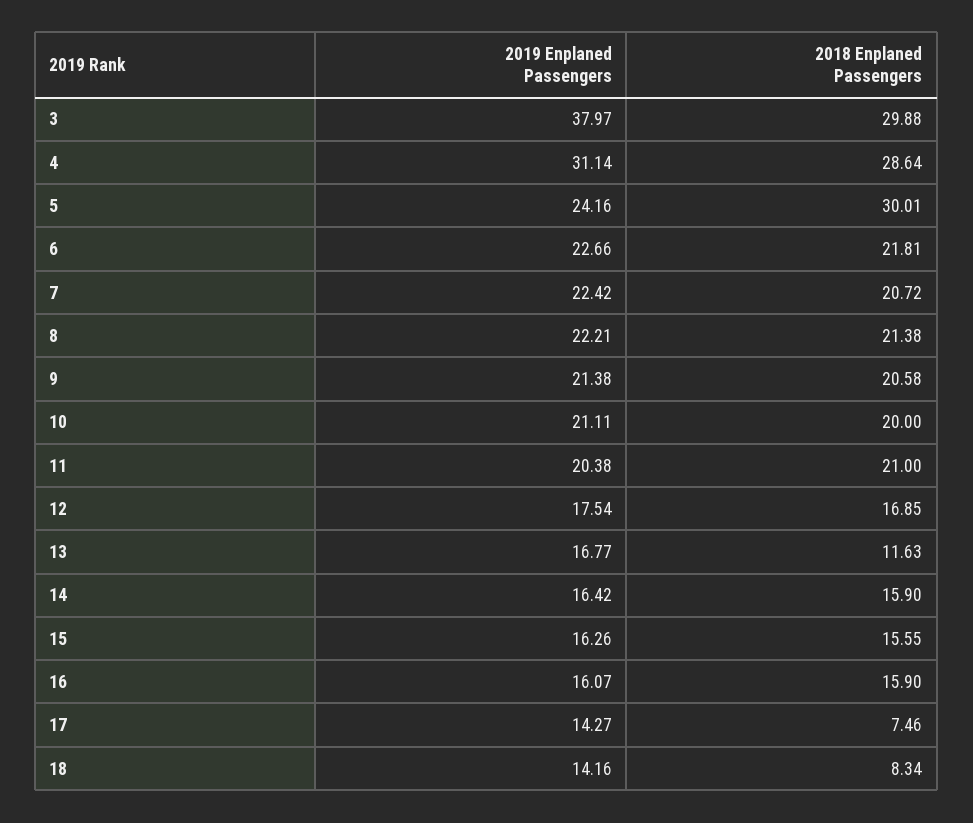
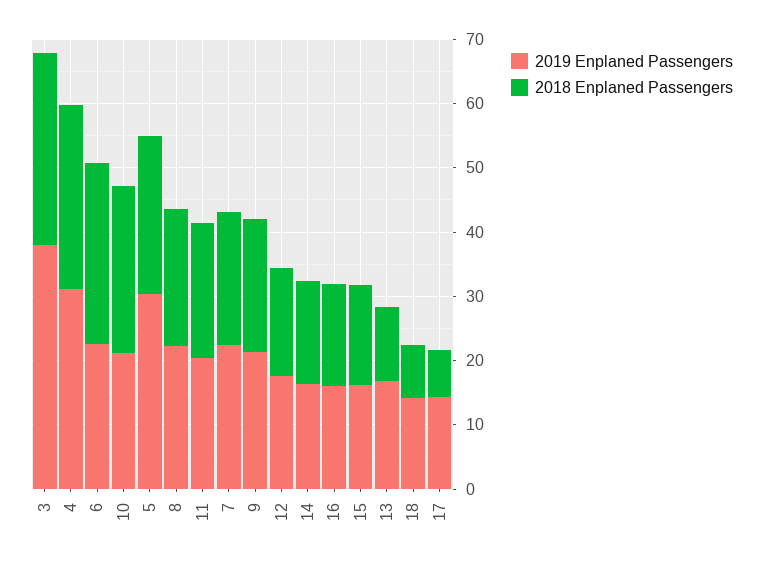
  {
    "2019 Enplaned Passengers": {
      "3": 37.97,
      "4": 31.14,
-     "5": 24.16,
+     "5": 30,
      "6": 22.66,
      "7": 22.42,
      "8": 22.21,
      "9": 21.38,
      "10": 21.11,
      "11": 20.38,
      "12": 17.54,
      "13": 16.77,
      "14": 16.42,
      "15": 16.26,
      "16": 16.07,
      "17": 14.27,
      "18": 14.16
    },
    "2018 Enplaned Passengers": {
      "3": 29.88,
      "4": 28.64,
-     "5": 30.01,
+     "5": 24,
-     "6": 21.81,
+     "6": 28,
      "7": 20.72,
      "8": 21.38,
      "9": 20.58,
-     "10": 20,
+     "10": 26,
      "11": 21,
      "12": 16.85,
      "13": 11.63,
      "14": 15.9,
      "15": 15.55,
      "16": 15.9,
      "17": 7.46,
      "18": 8.34
    }
  }

